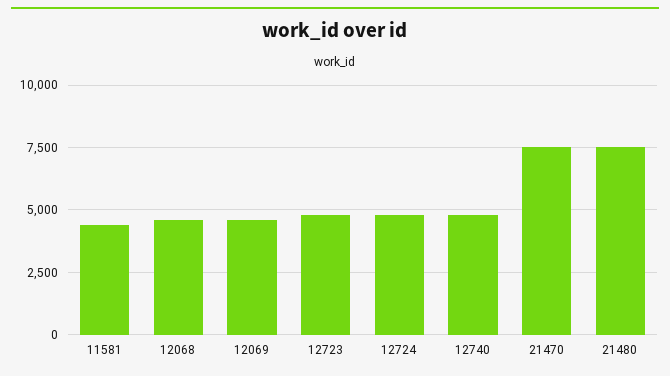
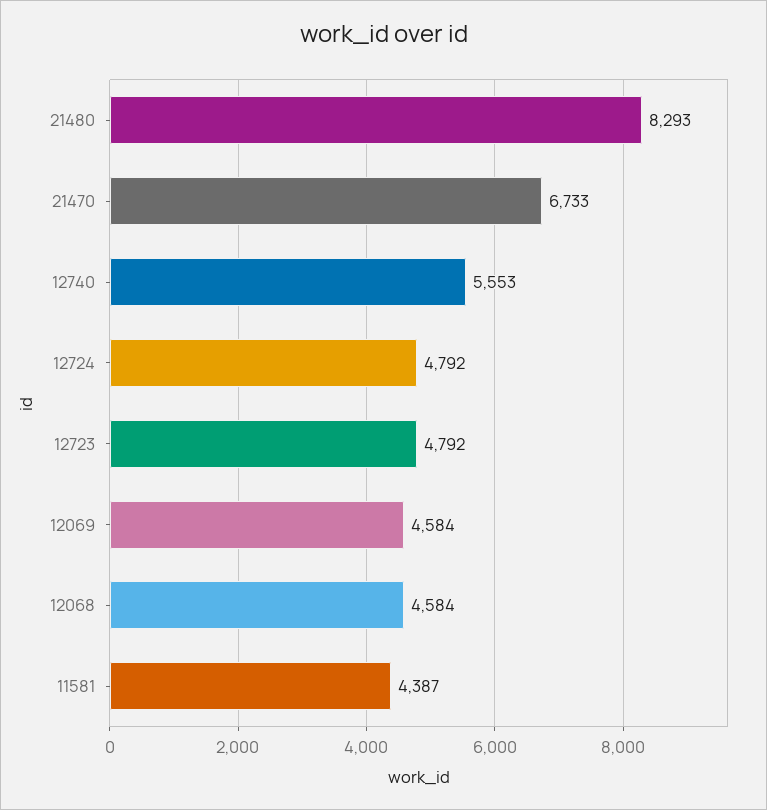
  {
    "11581": 4387,
    "12068": 4584,
    "12069": 4584,
    "12723": 4792,
    "12724": 4792,
-   "12740": 4750,
+   "12740": 5553,
-   "21470": 7500,
+   "21470": 6733,
-   "21480": 7500
+   "21480": 8293
  }

